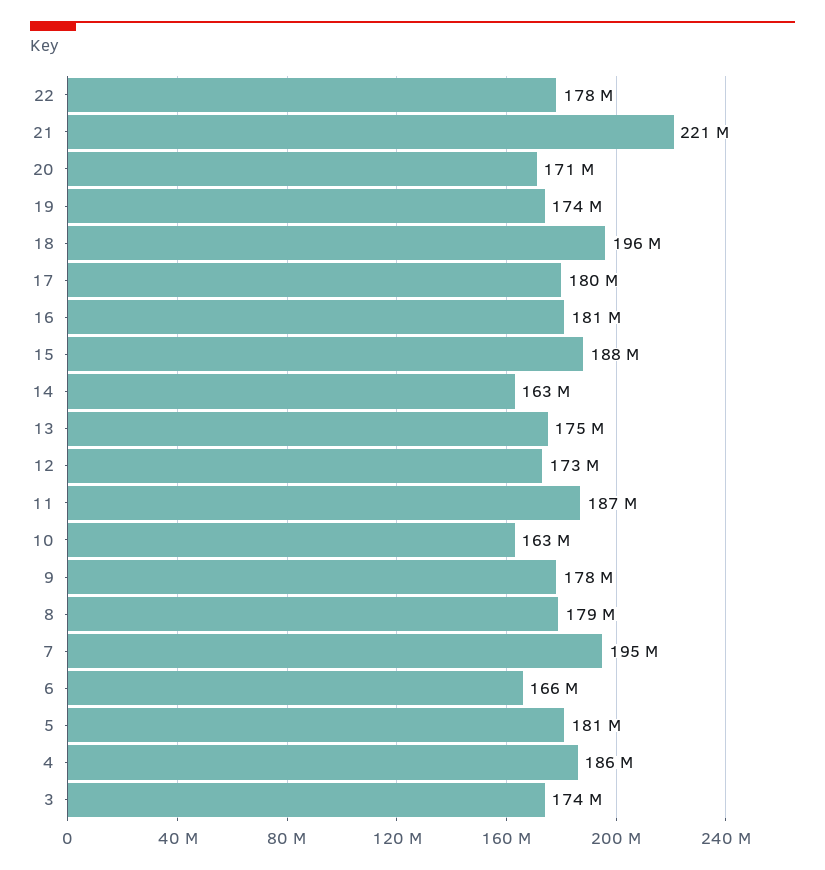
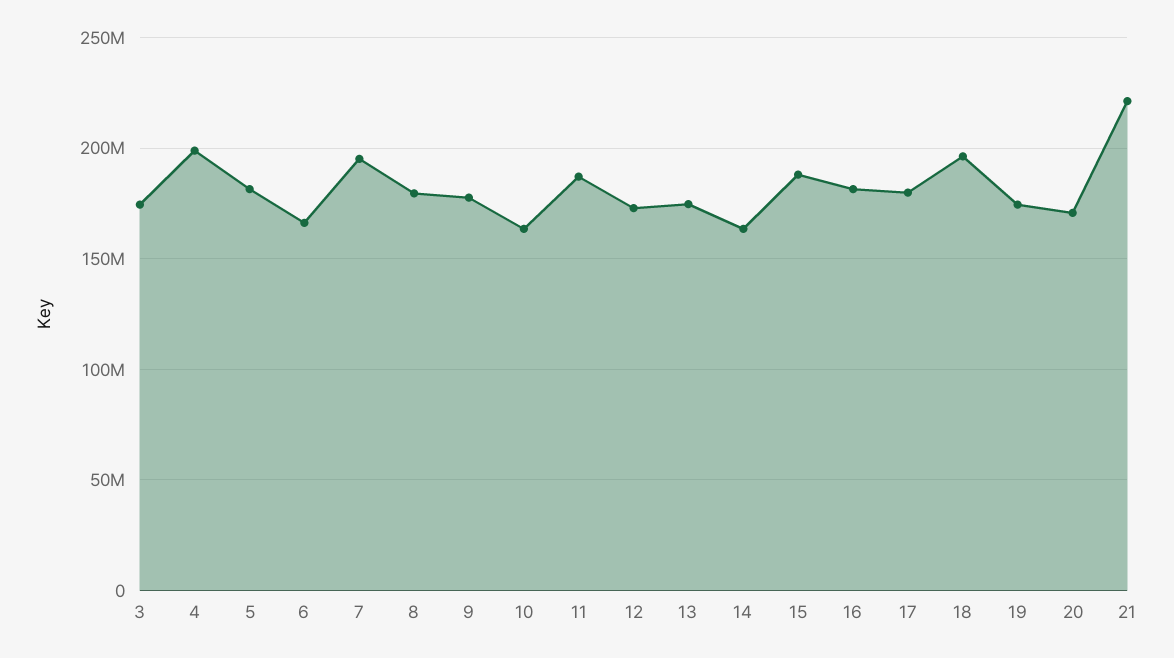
  {
-   "22": 178000000,
    "21": 221000000,
    "20": 171000000,
    "19": 174000000,
    "18": 196000000,
    "17": 180000000,
    "16": 181000000,
    "15": 188000000,
    "14": 163000000,
    "13": 175000000,
    "12": 173000000,
    "11": 187000000,
    "10": 163000000,
    "9": 178000000,
    "8": 179000000,
    "7": 195000000,
    "6": 166000000,
    "5": 181000000,
-   "4": 186000000,
+   "4": 200000000,
    "3": 174000000
  }

